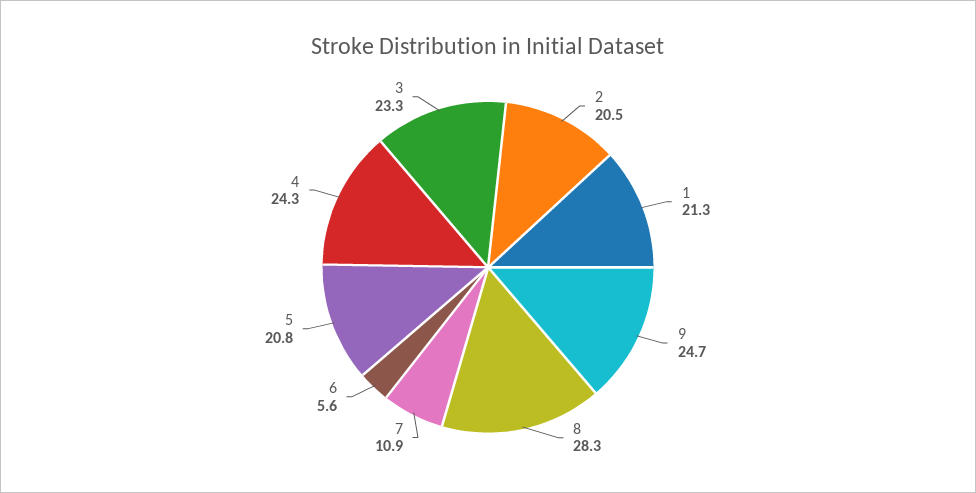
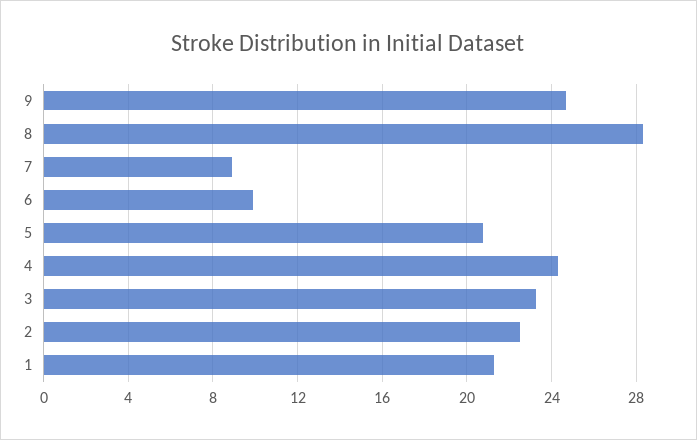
  {
-   "2": 20.5,
+   "2": 22.5,
    "1": 21.3,
    "9": 24.7,
    "8": 28.3,
-   "7": 10.9,
+   "7": 9,
-   "6": 5.6,
+   "6": 10,
    "5": 20.8,
    "4": 24.3,
    "3": 23.3
  }

